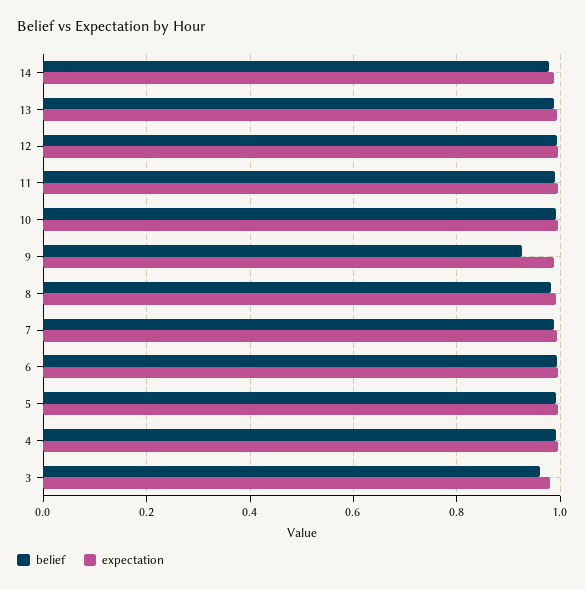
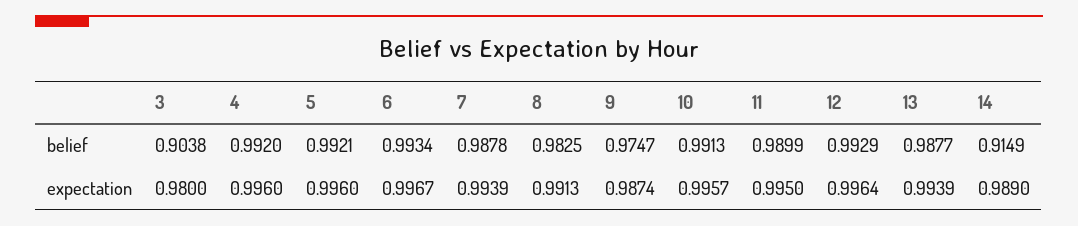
  {
    "belief": {
-     "14": 0.98,
+     "14": 0.9149,
      "13": 0.9877,
      "12": 0.9929,
      "11": 0.9899,
      "10": 0.9913,
-     "9": 0.92,
+     "9": 0.9747,
      "8": 0.9825,
      "7": 0.9878,
      "6": 0.9934,
      "5": 0.9921,
      "4": 0.992,
-     "3": 0.96
+     "3": 0.9038
    },
    "expectation": {
      "14": 0.989,
      "13": 0.9939,
      "12": 0.9964,
      "11": 0.995,
      "10": 0.9957,
      "9": 0.9874,
      "8": 0.9913,
      "7": 0.9939,
      "6": 0.9967,
      "5": 0.996,
      "4": 0.996,
      "3": 0.98
    }
  }

